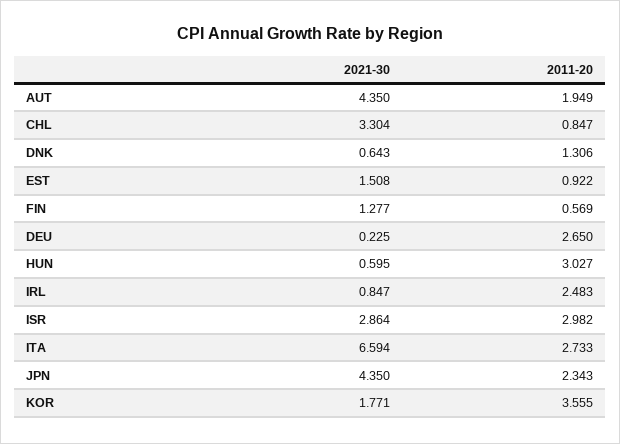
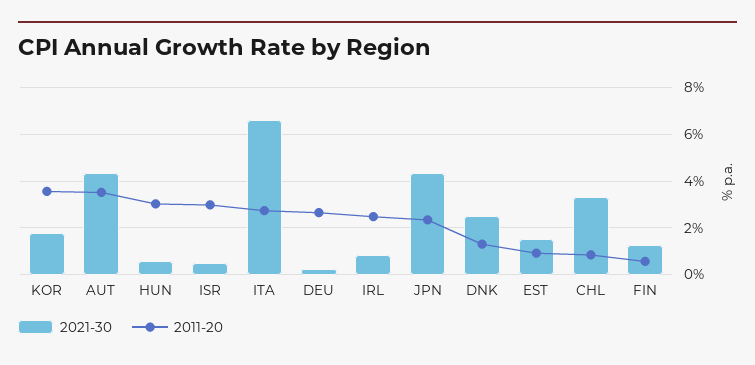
  {
    "2021-30": {
      "AUT": 4.35,
      "CHL": 3.304,
-     "DNK": 0.643,
+     "DNK": 2.5,
      "EST": 1.508,
      "FIN": 1.277,
      "DEU": 0.225,
      "HUN": 0.595,
      "IRL": 0.847,
-     "ISR": 2.864,
+     "ISR": 0.5,
      "ITA": 6.594,
      "JPN": 4.35,
      "KOR": 1.771
    },
    "2011-20": {
-     "AUT": 1.949,
+     "AUT": 3.5,
      "CHL": 0.847,
      "DNK": 1.306,
      "EST": 0.922,
      "FIN": 0.569,
      "DEU": 2.65,
      "HUN": 3.027,
      "IRL": 2.483,
      "ISR": 2.982,
      "ITA": 2.733,
      "JPN": 2.343,
      "KOR": 3.555
    }
  }

